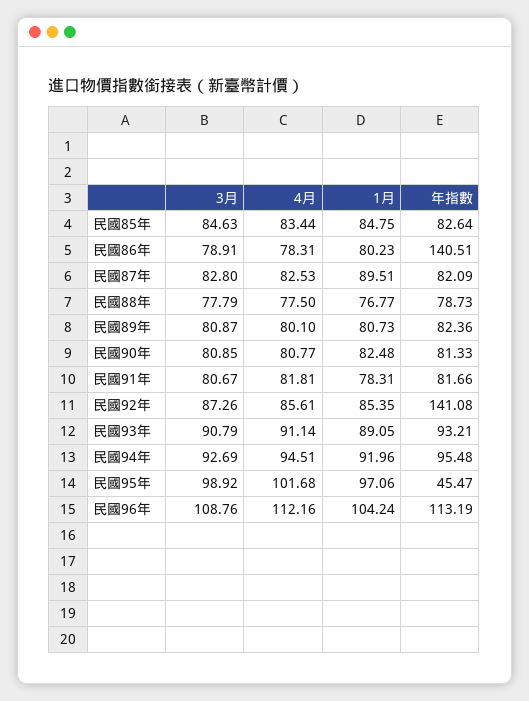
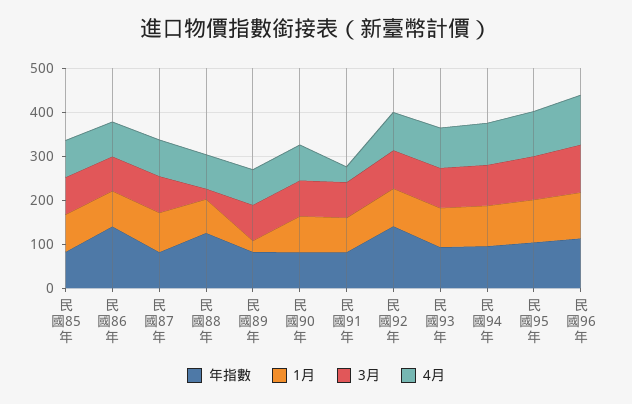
  {
    "3月": {
      "民國85年": 84.63,
      "民國86年": 78.91,
      "民國87年": 82.8,
-     "民國88年": 77.79,
+     "民國88年": 20,
      "民國89年": 80.87,
      "民國90年": 80.85,
      "民國91年": 80.67,
      "民國92年": 87.26,
      "民國93年": 90.79,
      "民國94年": 92.69,
      "民國95年": 98.92,
      "民國96年": 108.76
    },
    "4月": {
      "民國85年": 83.44,
      "民國86年": 78.31,
      "民國87年": 82.53,
      "民國88年": 77.5,
      "民國89年": 80.1,
      "民國90年": 80.77,
-     "民國91年": 81.81,
+     "民國91年": 40,
      "民國92年": 85.61,
      "民國93年": 91.14,
      "民國94年": 94.51,
      "民國95年": 101.68,
      "民國96年": 112.16
    },
    "1月": {
      "民國85年": 84.75,
      "民國86年": 80.23,
      "民國87年": 89.51,
      "民國88年": 76.77,
-     "民國89年": 80.73,
+     "民國89年": 20,
      "民國90年": 82.48,
      "民國91年": 78.31,
      "民國92年": 85.35,
      "民國93年": 89.05,
      "民國94年": 91.96,
      "民國95年": 97.06,
      "民國96年": 104.24
    },
    "年指數": {
      "民國85年": 82.64,
      "民國86年": 140.51,
      "民國87年": 82.09,
-     "民國88年": 78.73,
+     "民國88年": 120,
      "民國89年": 82.36,
      "民國90年": 81.33,
      "民國91年": 81.66,
      "民國92年": 141.08,
      "民國93年": 93.21,
      "民國94年": 95.48,
-     "民國95年": 45.47,
+     "民國95年": 100,
      "民國96年": 113.19
    }
  }

